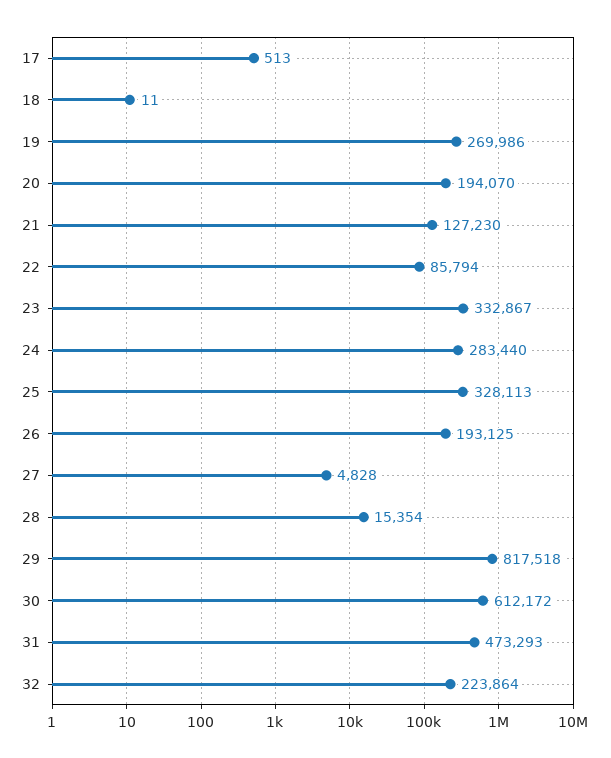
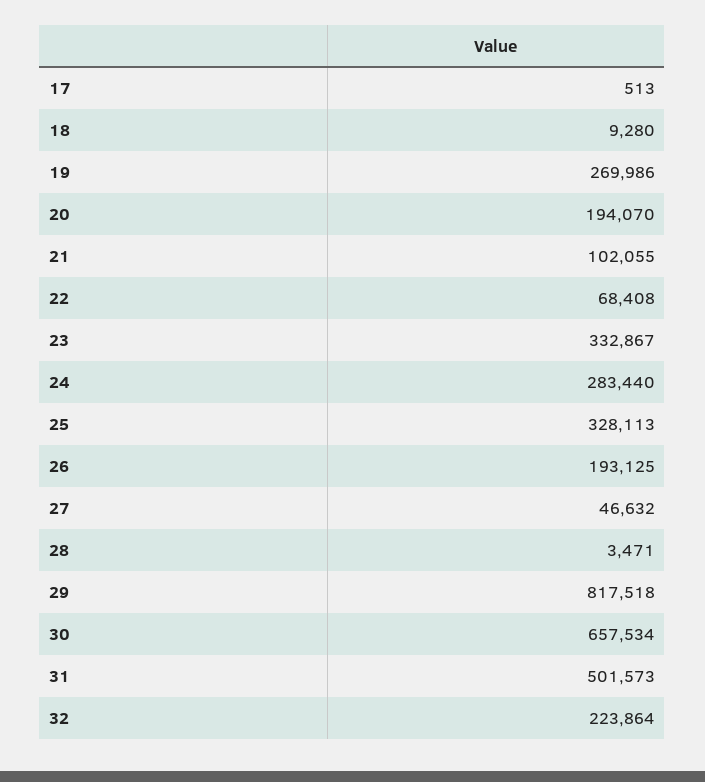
  {
    "17": 513,
-   "18": 11,
+   "18": 9280,
    "19": 269986,
    "20": 194070,
-   "21": 127230,
+   "21": 102055,
-   "22": 85794,
+   "22": 68408,
    "23": 332867,
    "24": 283440,
    "25": 328113,
    "26": 193125,
-   "27": 4828,
+   "27": 46632,
-   "28": 15354,
+   "28": 3471,
    "29": 817518,
-   "30": 612172,
+   "30": 657534,
-   "31": 473293,
+   "31": 501573,
    "32": 223864
  }

